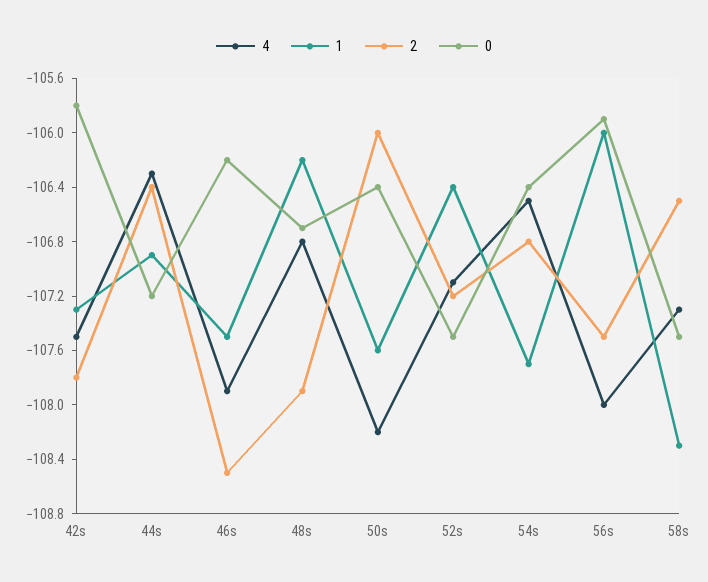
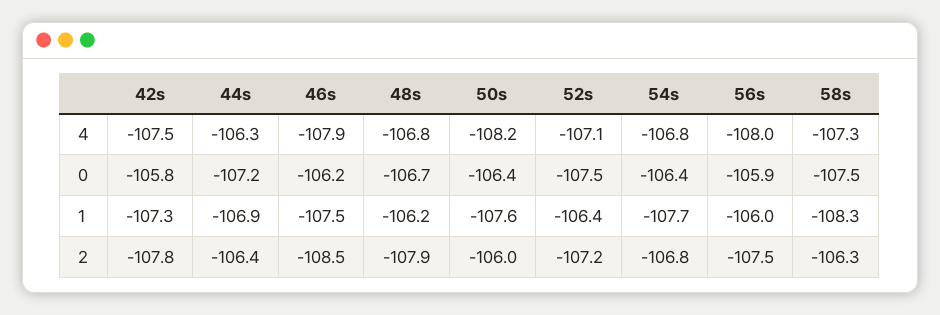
  {
    "4": {
      "42s": -107.5,
      "44s": -106.3,
      "46s": -107.9,
      "48s": -106.8,
      "50s": -108.2,
      "52s": -107.1,
-     "54s": -106.5,
+     "54s": -106.8,
      "56s": -108,
      "58s": -107.3
    },
    "1": {
      "42s": -107.3,
      "44s": -106.9,
      "46s": -107.5,
      "48s": -106.2,
      "50s": -107.6,
      "52s": -106.4,
      "54s": -107.7,
      "56s": -106,
      "58s": -108.3
    },
    "2": {
      "42s": -107.8,
      "44s": -106.4,
      "46s": -108.5,
      "48s": -107.9,
      "50s": -106,
      "52s": -107.2,
      "54s": -106.8,
      "56s": -107.5,
-     "58s": -106.5
+     "58s": -106.3
    },
    "0": {
      "42s": -105.8,
      "44s": -107.2,
      "46s": -106.2,
      "48s": -106.7,
      "50s": -106.4,
      "52s": -107.5,
      "54s": -106.4,
      "56s": -105.9,
      "58s": -107.5
    }
  }

